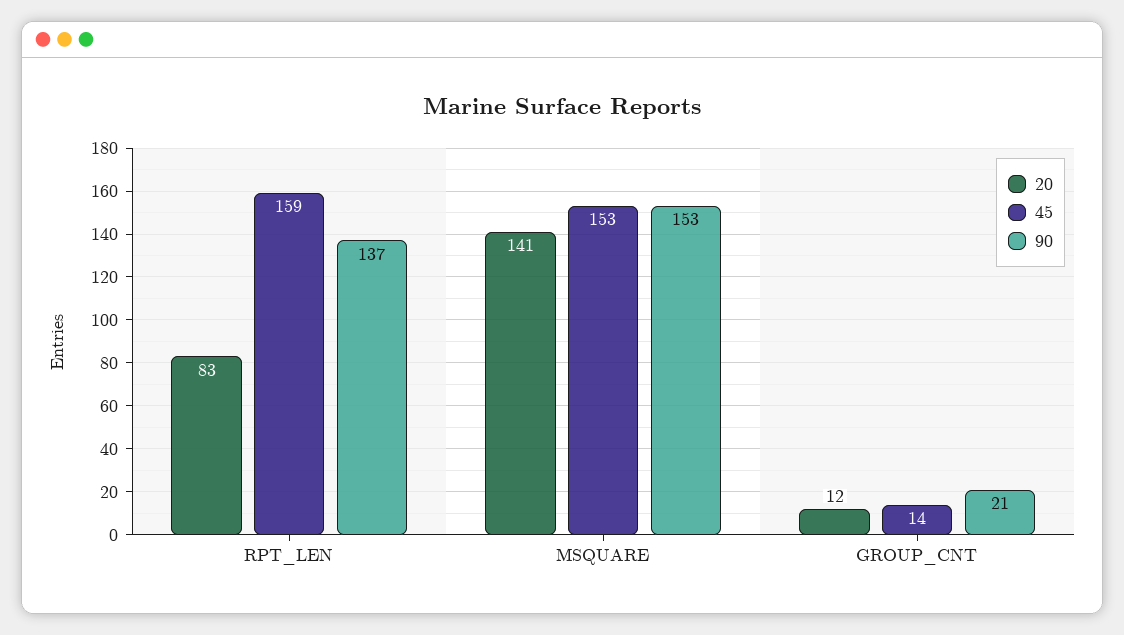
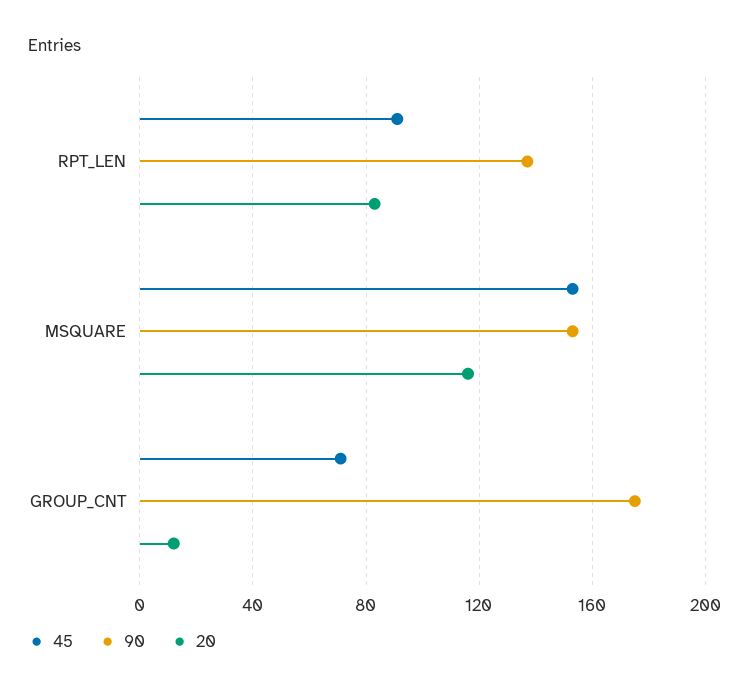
  {
    "20": {
      "RPT_LEN": 83,
-     "MSQUARE": 141,
+     "MSQUARE": 115,
      "GROUP_CNT": 12
    },
    "45": {
-     "RPT_LEN": 159,
+     "RPT_LEN": 90,
      "MSQUARE": 153,
-     "GROUP_CNT": 14
+     "GROUP_CNT": 70
    },
    "90": {
      "RPT_LEN": 137,
      "MSQUARE": 153,
-     "GROUP_CNT": 21
+     "GROUP_CNT": 175
    }
  }

